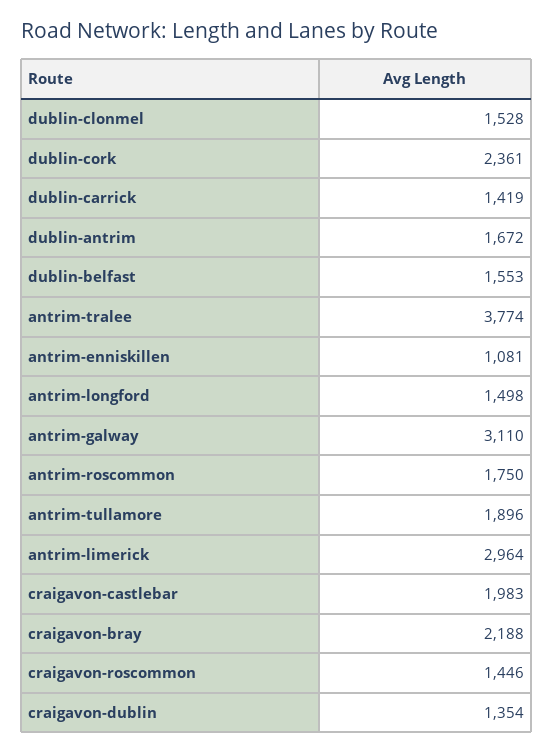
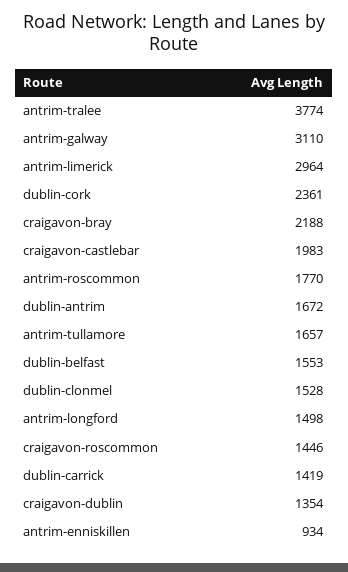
  {
    "dublin-clonmel": 1528,
    "dublin-cork": 2361,
    "dublin-carrick": 1419,
    "dublin-antrim": 1672,
    "dublin-belfast": 1553,
    "antrim-tralee": 3774,
-   "antrim-enniskillen": 1081,
+   "antrim-enniskillen": 934,
    "antrim-longford": 1498,
    "antrim-galway": 3110,
-   "antrim-roscommon": 1750,
+   "antrim-roscommon": 1770,
-   "antrim-tullamore": 1896,
+   "antrim-tullamore": 1657,
    "antrim-limerick": 2964,
    "craigavon-castlebar": 1983,
    "craigavon-bray": 2188,
    "craigavon-roscommon": 1446,
    "craigavon-dublin": 1354
  }

